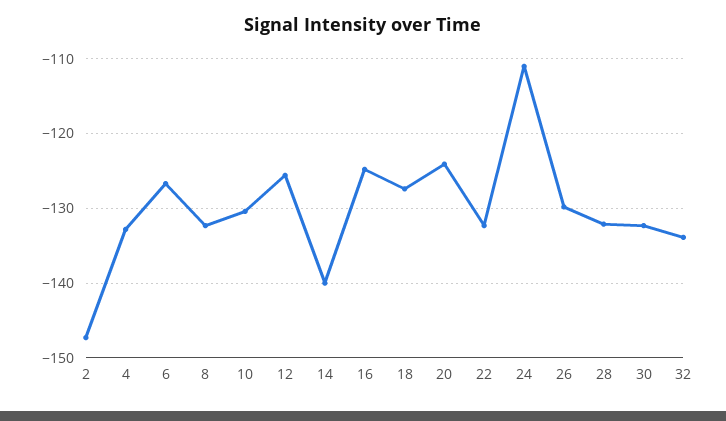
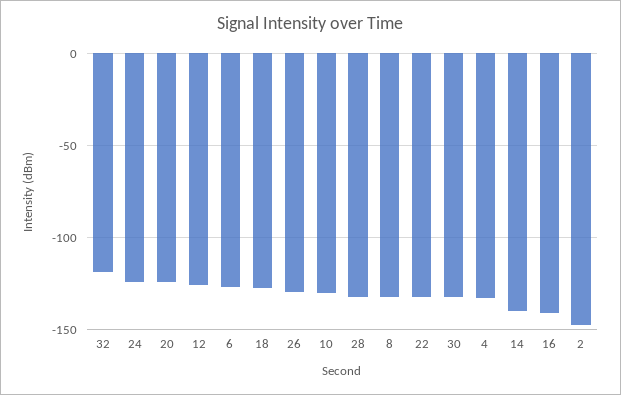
  {
    "2": -147,
    "4": -133,
    "6": -127,
    "8": -132,
    "10": -130,
    "12": -126,
    "14": -140,
-   "16": -125,
+   "16": -140,
    "18": -127,
    "20": -124,
    "22": -132,
-   "24": -111,
+   "24": -125,
    "26": -130,
    "28": -132,
    "30": -132,
-   "32": -134
+   "32": -120
  }

